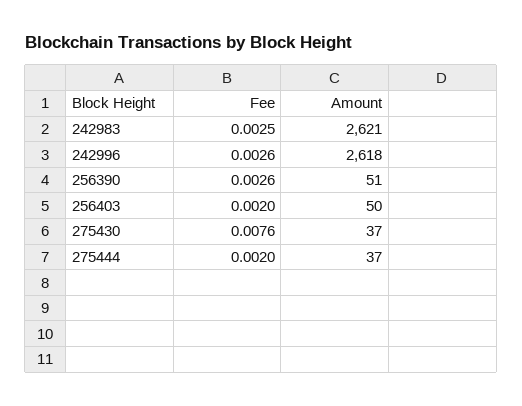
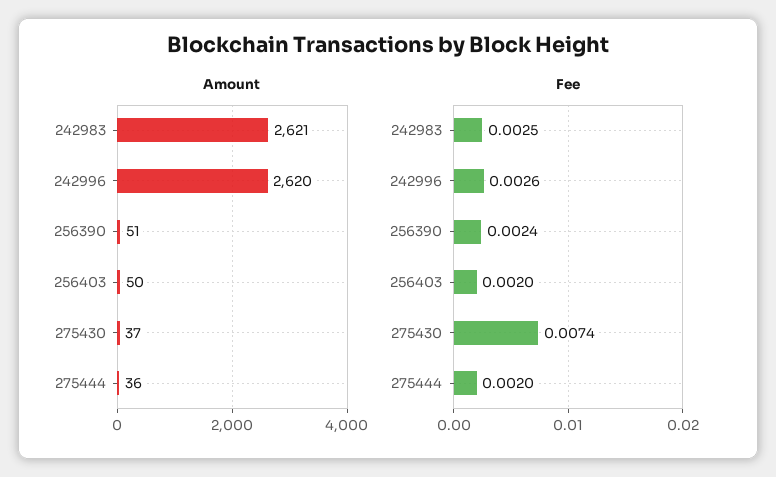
  {
    "Fee": {
      "242983": 0.0025,
      "242996": 0.0026,
-     "256390": 0.0026,
+     "256390": 0.0024,
      "256403": 0.002,
-     "275430": 0.0076,
+     "275430": 0.0074,
      "275444": 0.002
    },
    "Amount": {
      "242983": 2621,
-     "242996": 2618,
+     "242996": 2620,
      "256390": 51,
      "256403": 50,
      "275430": 37,
-     "275444": 37
+     "275444": 36
    }
  }

